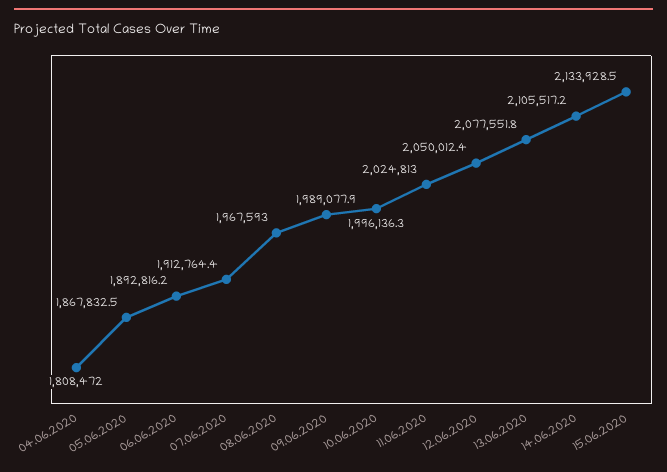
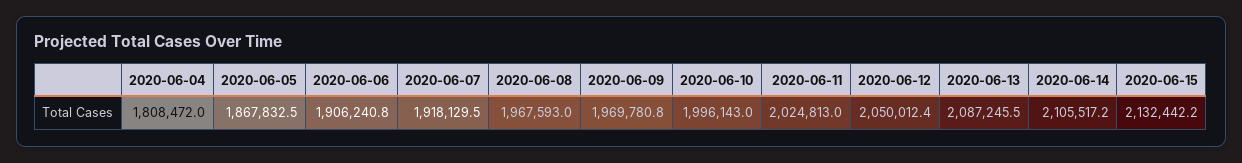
  {
    "04.06.2020": 1808472,
    "05.06.2020": 1867832.5,
-   "06.06.2020": 1892816.2,
+   "06.06.2020": 1906240.8,
-   "07.06.2020": 1912764.4,
+   "07.06.2020": 1918129.5,
    "08.06.2020": 1967593,
-   "09.06.2020": 1989077.9,
+   "09.06.2020": 1969780.8,
-   "10.06.2020": 1996136.3,
+   "10.06.2020": 1996143,
    "11.06.2020": 2024813,
    "12.06.2020": 2050012.4,
-   "13.06.2020": 2077551.8,
+   "13.06.2020": 2087245.5,
    "14.06.2020": 2105517.2,
-   "15.06.2020": 2133928.5
+   "15.06.2020": 2132442.2
  }

